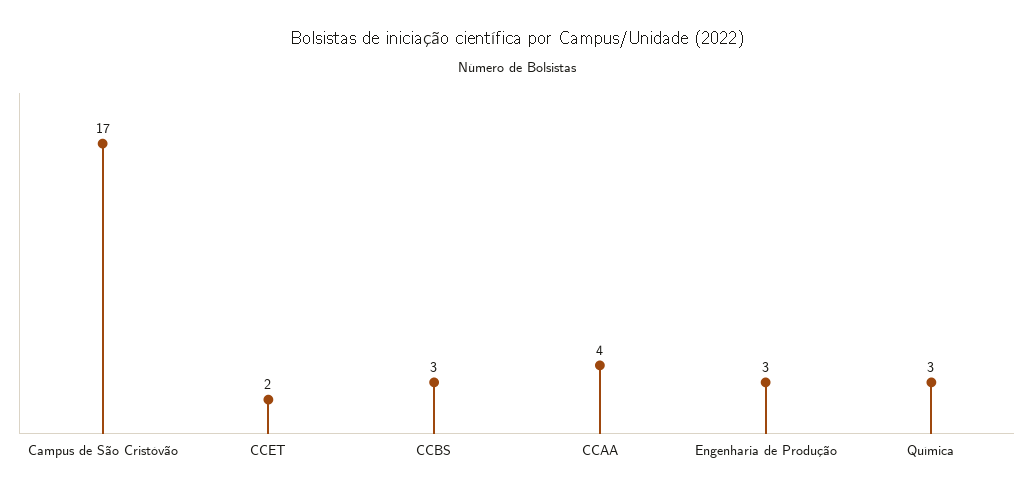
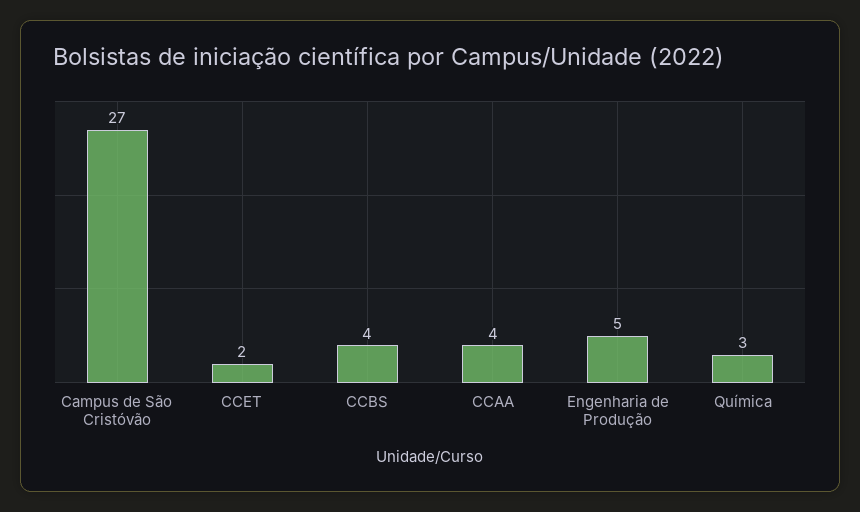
  {
-   "Campus de São Cristóvão": 17,
+   "Campus de São Cristóvão": 27,
    "CCET": 2,
-   "CCBS": 3,
+   "CCBS": 4,
    "CCAA": 4,
-   "Engenharia de Produção": 3,
+   "Engenharia de Produção": 5,
    "Química": 3
  }

